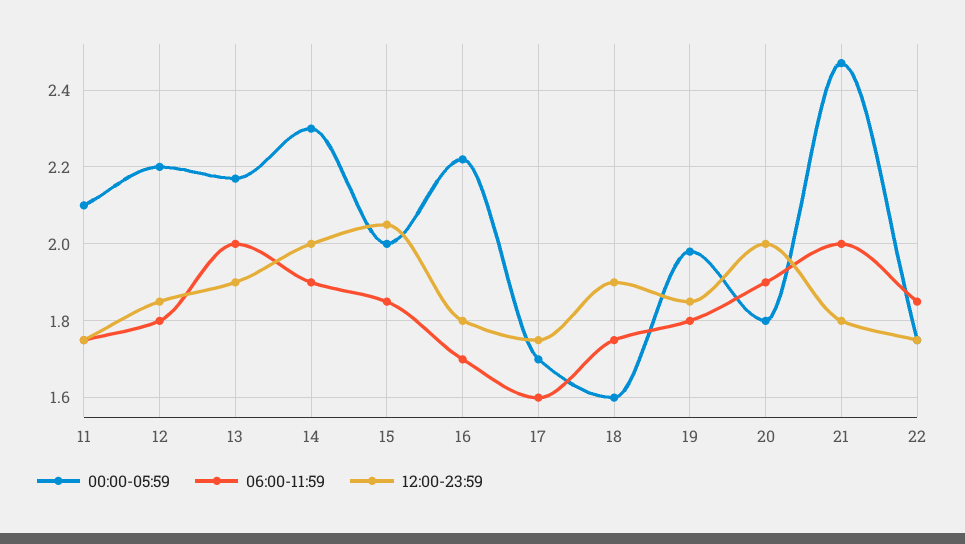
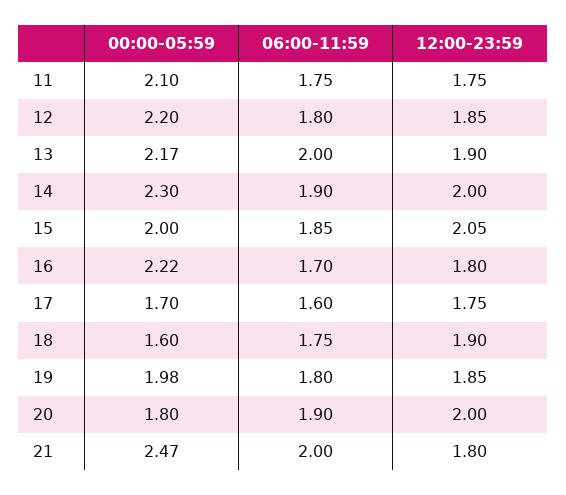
  {
    "00:00-05:59": {
      "11": 2.1,
      "12": 2.2,
      "13": 2.17,
      "14": 2.3,
      "15": 2,
      "16": 2.22,
      "17": 1.7,
      "18": 1.6,
      "19": 1.98,
      "20": 1.8,
-     "21": 2.47,
+     "21": 2.47
-     "22": 1.75
    },
    "06:00-11:59": {
      "11": 1.75,
      "12": 1.8,
      "13": 2,
      "14": 1.9,
      "15": 1.85,
      "16": 1.7,
      "17": 1.6,
      "18": 1.75,
      "19": 1.8,
      "20": 1.9,
-     "21": 2,
+     "21": 2
-     "22": 1.85
    },
    "12:00-23:59": {
      "11": 1.75,
      "12": 1.85,
      "13": 1.9,
      "14": 2,
      "15": 2.05,
      "16": 1.8,
      "17": 1.75,
      "18": 1.9,
      "19": 1.85,
      "20": 2,
-     "21": 1.8,
+     "21": 1.8
-     "22": 1.75
    }
  }

